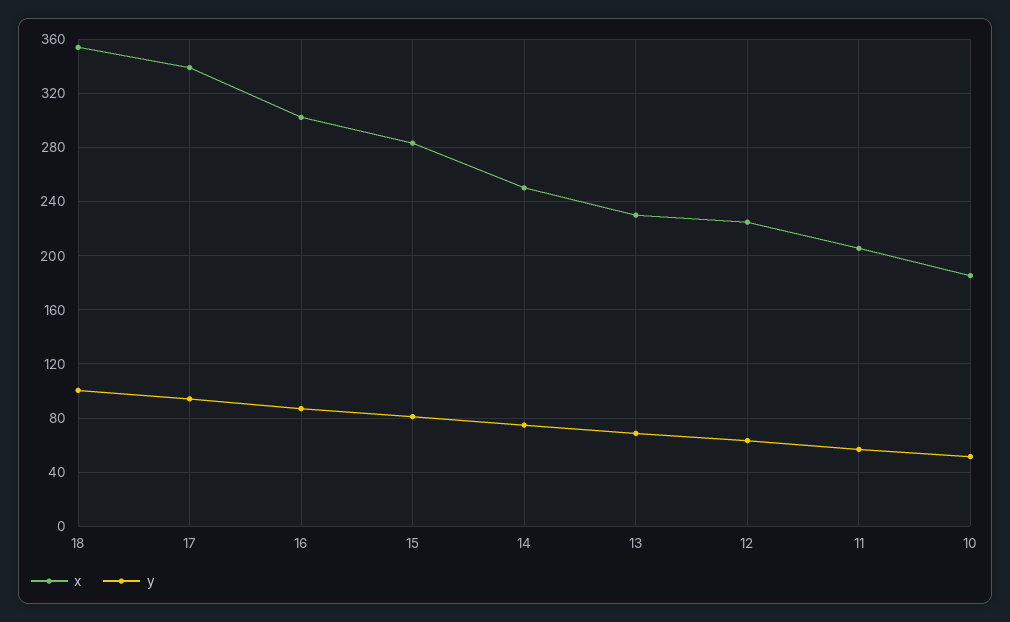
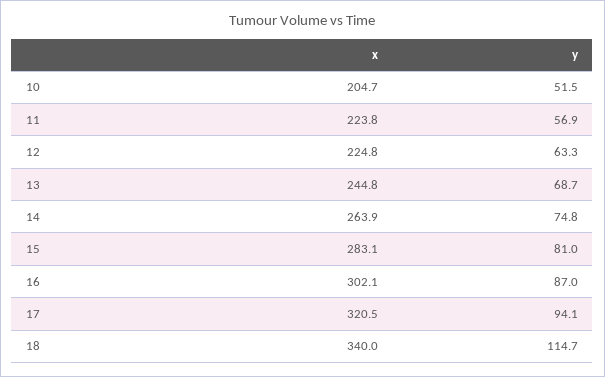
  {
    "x": {
-     "18": 355,
+     "18": 340,
-     "17": 340,
+     "17": 320.5,
      "16": 302.1,
      "15": 283.1,
-     "14": 250,
+     "14": 263.9,
-     "13": 230,
+     "13": 244.8,
      "12": 224.8,
-     "11": 205,
+     "11": 223.8,
-     "10": 185
+     "10": 204.7
    },
    "y": {
-     "18": 100,
+     "18": 114.7,
      "17": 94.1,
      "16": 87,
      "15": 81,
      "14": 74.8,
      "13": 68.7,
      "12": 63.3,
      "11": 56.9,
      "10": 51.5
    }
  }

